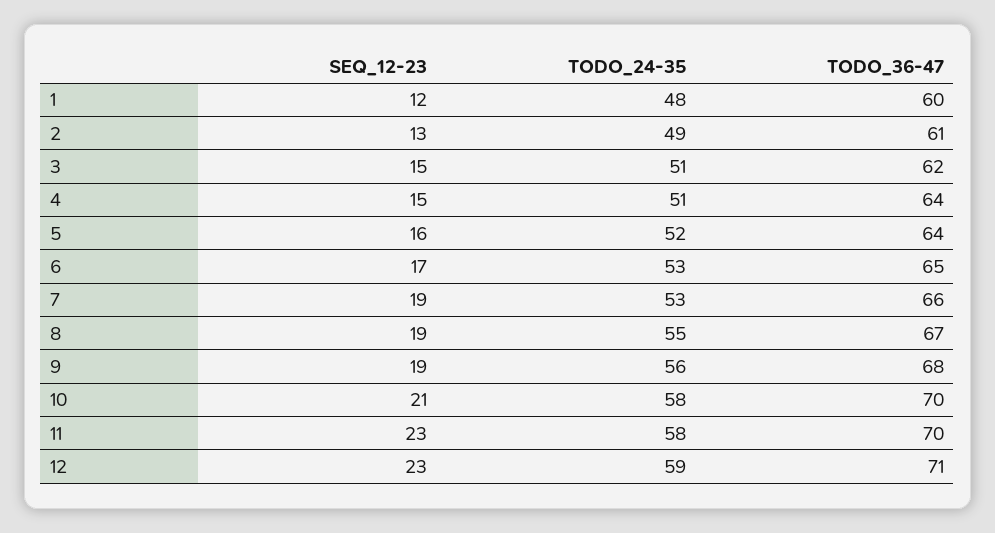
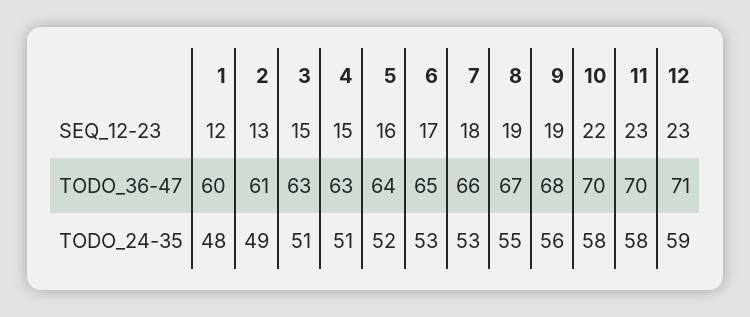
  {
    "SEQ_12-23": {
      "1": 12,
      "2": 13,
      "3": 15,
      "4": 15,
      "5": 16,
      "6": 17,
-     "7": 19,
+     "7": 18,
      "8": 19,
      "9": 19,
-     "10": 21,
+     "10": 22,
      "11": 23,
      "12": 23
    },
    "TODO_24-35": {
      "1": 48,
      "2": 49,
      "3": 51,
      "4": 51,
      "5": 52,
      "6": 53,
      "7": 53,
      "8": 55,
      "9": 56,
      "10": 58,
      "11": 58,
      "12": 59
    },
    "TODO_36-47": {
      "1": 60,
      "2": 61,
-     "3": 62,
+     "3": 63,
-     "4": 64,
+     "4": 63,
      "5": 64,
      "6": 65,
      "7": 66,
      "8": 67,
      "9": 68,
      "10": 70,
      "11": 70,
      "12": 71
    }
  }

